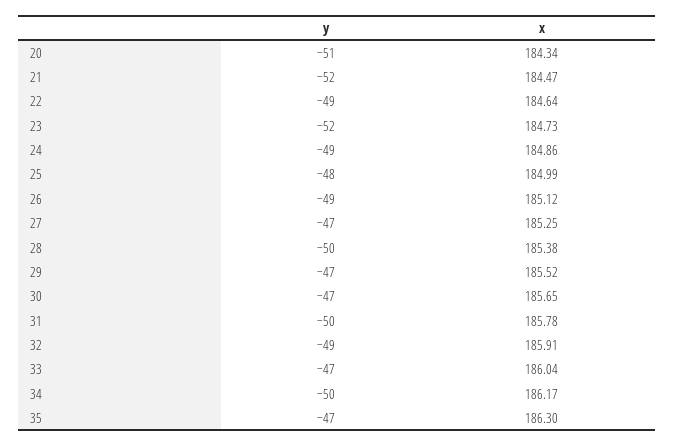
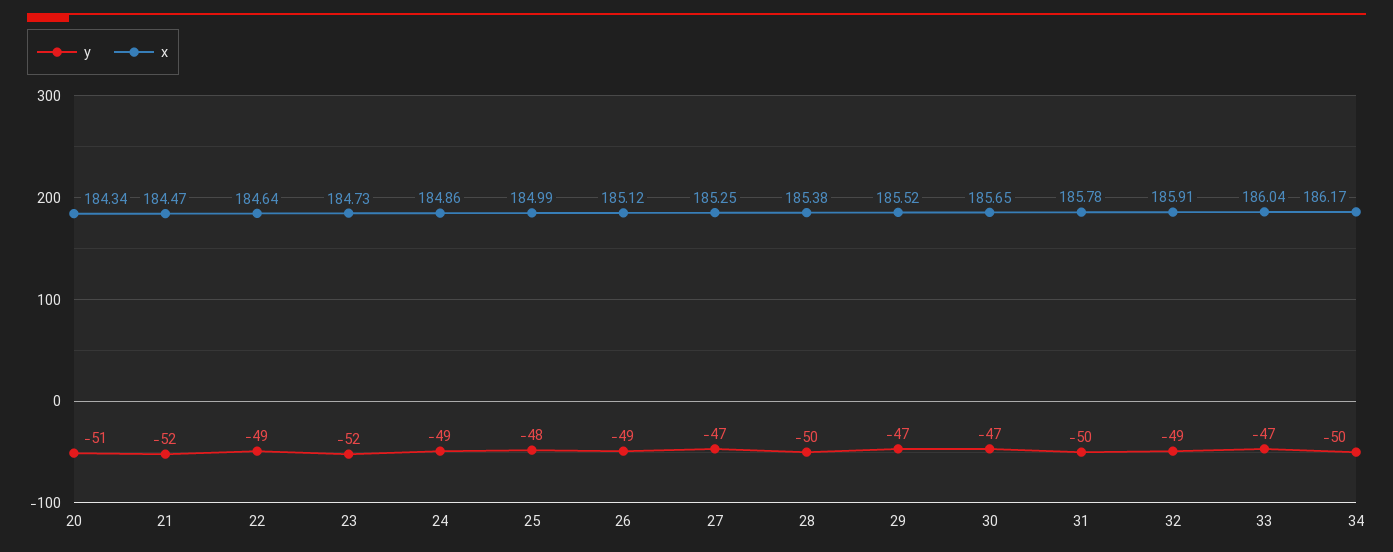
  {
    "y": {
      "20": -51,
      "21": -52,
      "22": -49,
      "23": -52,
      "24": -49,
      "25": -48,
      "26": -49,
      "27": -47,
      "28": -50,
      "29": -47,
      "30": -47,
      "31": -50,
      "32": -49,
      "33": -47,
-     "34": -50,
+     "34": -50
-     "35": -47
    },
    "x": {
      "20": 184.34,
      "21": 184.47,
      "22": 184.64,
      "23": 184.73,
      "24": 184.86,
      "25": 184.99,
      "26": 185.12,
      "27": 185.25,
      "28": 185.38,
      "29": 185.52,
      "30": 185.65,
      "31": 185.78,
      "32": 185.91,
      "33": 186.04,
-     "34": 186.17,
+     "34": 186.17
-     "35": 186.3
    }
  }

